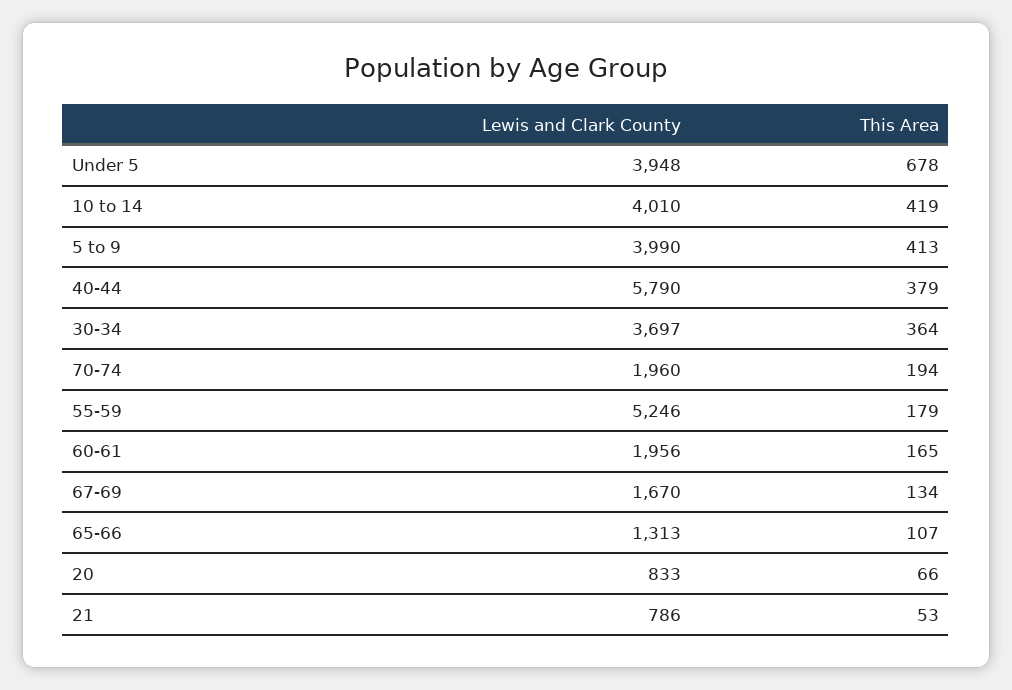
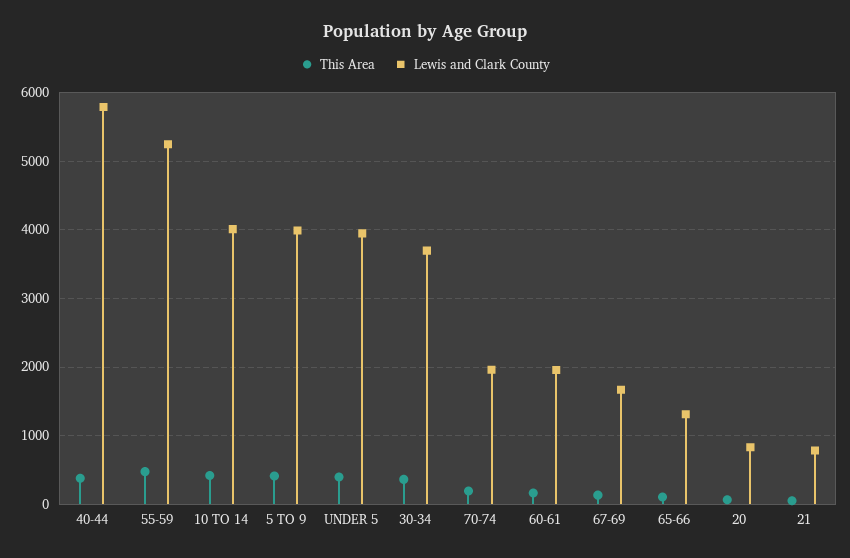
  {
    "Lewis and Clark County": {
      "Under 5": 3948,
      "10 to 14": 4010,
      "5 to 9": 3990,
      "40-44": 5790,
      "30-34": 3697,
      "70-74": 1960,
      "55-59": 5246,
      "60-61": 1956,
      "67-69": 1670,
      "65-66": 1313,
      "20": 833,
      "21": 786
    },
    "This Area": {
-     "Under 5": 678,
+     "Under 5": 400,
      "10 to 14": 419,
      "5 to 9": 413,
      "40-44": 379,
      "30-34": 364,
      "70-74": 194,
-     "55-59": 179,
+     "55-59": 500,
      "60-61": 165,
      "67-69": 134,
      "65-66": 107,
      "20": 66,
      "21": 53
    }
  }

